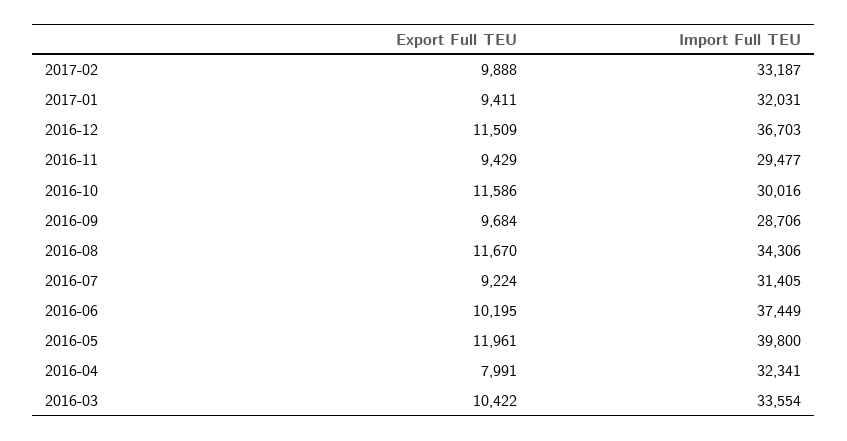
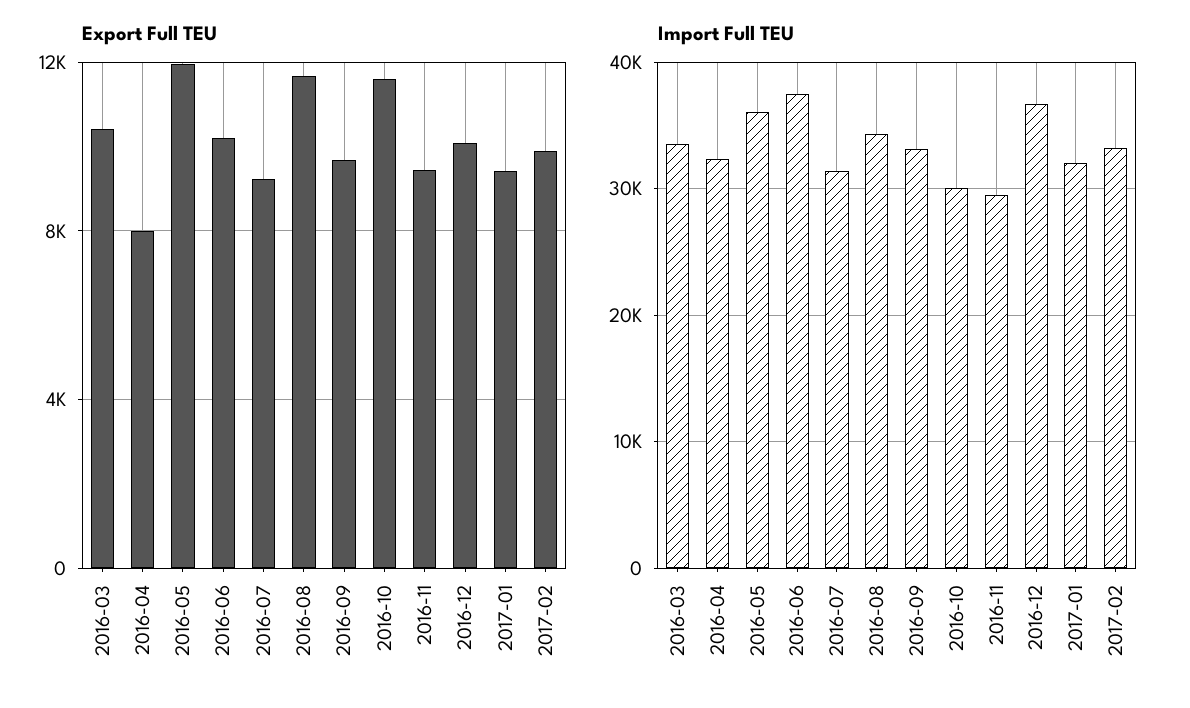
  {
    "Export Full TEU": {
      "2017-02": 9888,
      "2017-01": 9411,
-     "2016-12": 11509,
+     "2016-12": 10000,
      "2016-11": 9429,
      "2016-10": 11586,
      "2016-09": 9684,
      "2016-08": 11670,
      "2016-07": 9224,
      "2016-06": 10195,
      "2016-05": 11961,
      "2016-04": 7991,
      "2016-03": 10422
    },
    "Import Full TEU": {
      "2017-02": 33187,
      "2017-01": 32031,
      "2016-12": 36703,
      "2016-11": 29477,
      "2016-10": 30016,
-     "2016-09": 28706,
+     "2016-09": 33000,
      "2016-08": 34306,
      "2016-07": 31405,
      "2016-06": 37449,
-     "2016-05": 39800,
+     "2016-05": 36000,
      "2016-04": 32341,
      "2016-03": 33554
    }
  }

